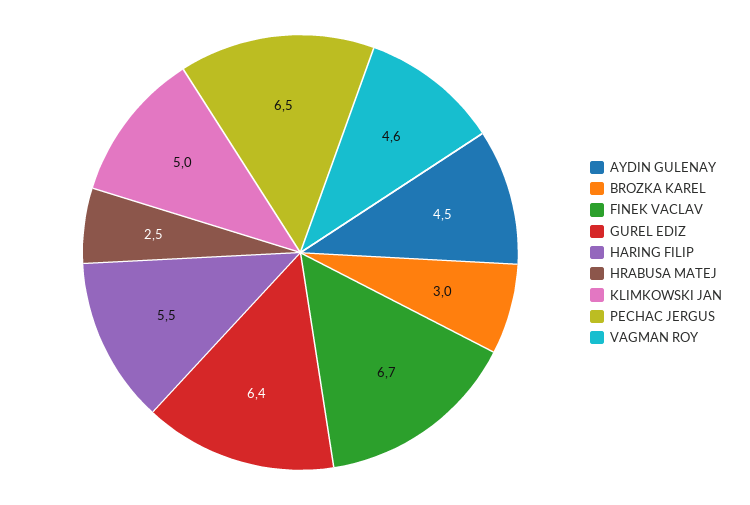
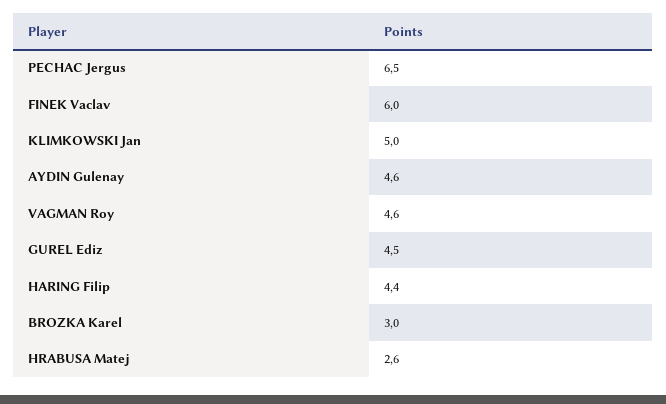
  {
-   "AYDIN GULENAY": 4.5,
+   "AYDIN GULENAY": 4.6,
    "BROZKA KAREL": 3,
-   "FINEK VACLAV": 6.7,
+   "FINEK VACLAV": 6,
-   "GUREL EDIZ": 6.4,
+   "GUREL EDIZ": 4.5,
-   "HARING FILIP": 5.5,
+   "HARING FILIP": 4.4,
-   "HRABUSA MATEJ": 2.5,
+   "HRABUSA MATEJ": 2.6,
    "KLIMKOWSKI JAN": 5,
    "PECHAC JERGUS": 6.5,
    "VAGMAN ROY": 4.6
  }

